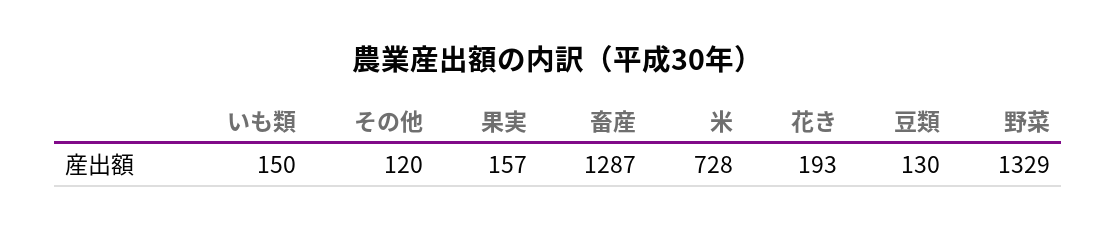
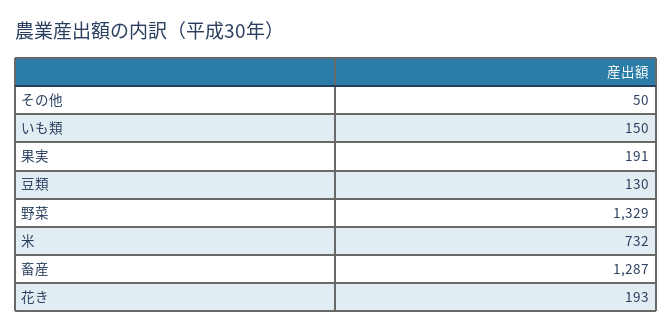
  {
    "いも類": 150,
-   "その他": 120,
+   "その他": 50,
-   "果実": 157,
+   "果実": 191,
    "畜産": 1287,
-   "米": 728,
+   "米": 732,
    "花き": 193,
    "豆類": 130,
    "野菜": 1329
  }

